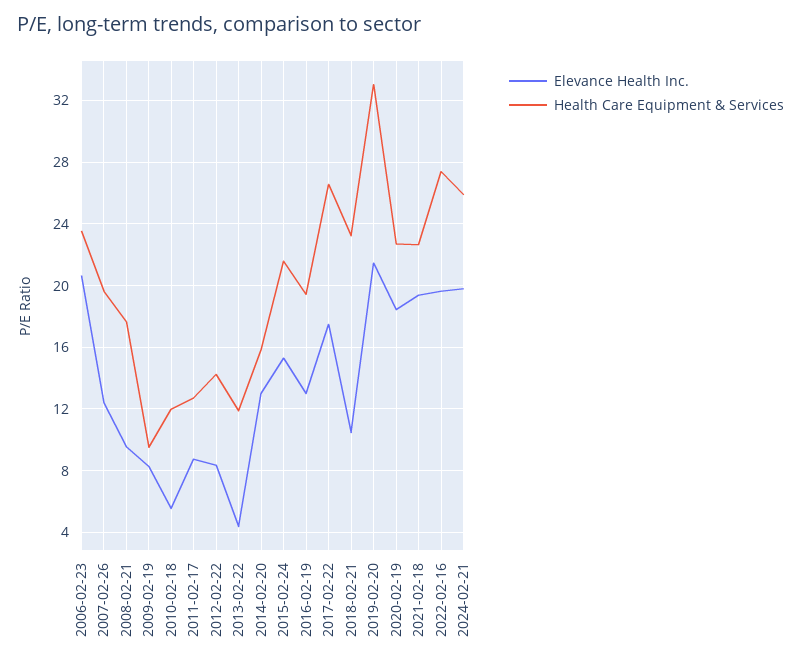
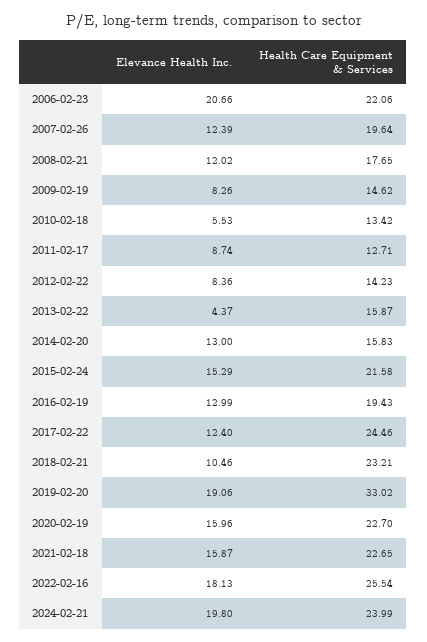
  {
    "Elevance Health Inc.": {
      "2006-02-23": 20.66,
      "2007-02-26": 12.39,
-     "2008-02-21": 9.5,
+     "2008-02-21": 12.02,
      "2009-02-19": 8.26,
      "2010-02-18": 5.53,
      "2011-02-17": 8.74,
      "2012-02-22": 8.36,
      "2013-02-22": 4.37,
      "2014-02-20": 13,
      "2015-02-24": 15.29,
      "2016-02-19": 12.99,
-     "2017-02-22": 17.5,
+     "2017-02-22": 12.4,
      "2018-02-21": 10.46,
-     "2019-02-20": 21.5,
+     "2019-02-20": 19.06,
-     "2020-02-19": 18.5,
+     "2020-02-19": 15.96,
-     "2021-02-18": 19.5,
+     "2021-02-18": 15.87,
-     "2022-02-16": 19.5,
+     "2022-02-16": 18.13,
      "2024-02-21": 19.8
    },
    "Health Care Equipment & Services": {
-     "2006-02-23": 23.5,
+     "2006-02-23": 22.06,
      "2007-02-26": 19.64,
      "2008-02-21": 17.65,
-     "2009-02-19": 9.5,
+     "2009-02-19": 14.62,
-     "2010-02-18": 12,
+     "2010-02-18": 13.42,
      "2011-02-17": 12.71,
      "2012-02-22": 14.23,
-     "2013-02-22": 12,
+     "2013-02-22": 15.87,
      "2014-02-20": 15.83,
      "2015-02-24": 21.58,
      "2016-02-19": 19.43,
-     "2017-02-22": 26.5,
+     "2017-02-22": 24.46,
      "2018-02-21": 23.21,
      "2019-02-20": 33.02,
      "2020-02-19": 22.7,
      "2021-02-18": 22.65,
-     "2022-02-16": 27.5,
+     "2022-02-16": 25.54,
-     "2024-02-21": 26
+     "2024-02-21": 23.99
    }
  }

